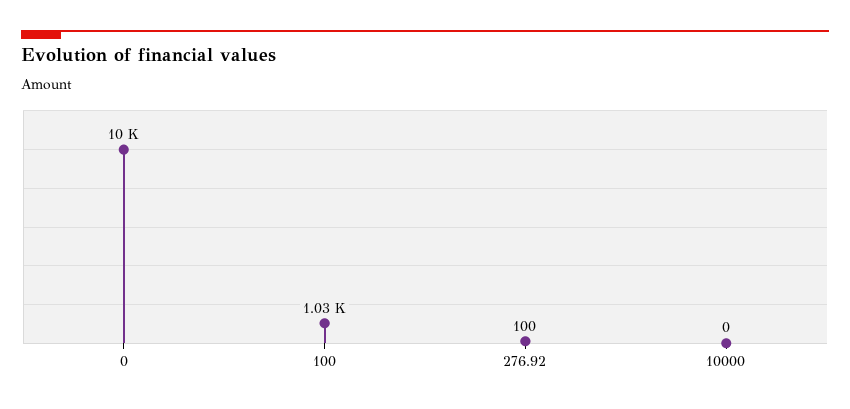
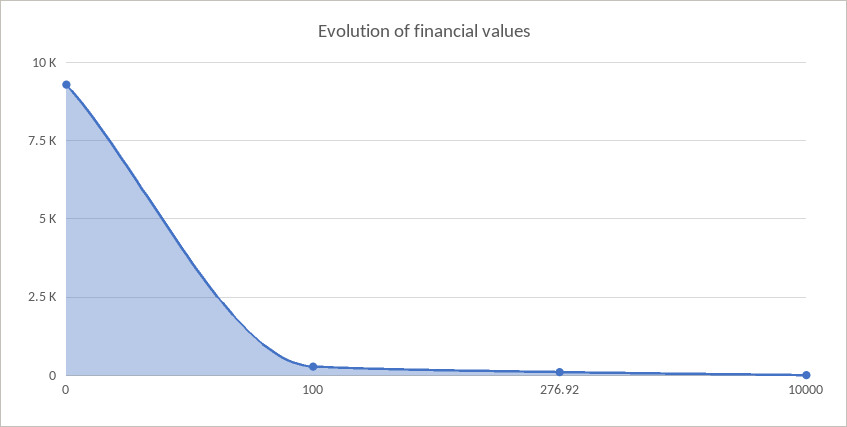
  {
-   "0": 10000,
+   "0": 9250,
-   "100": 1030,
+   "100": 250,
    "276.92": 100,
    "10000": 0
  }

